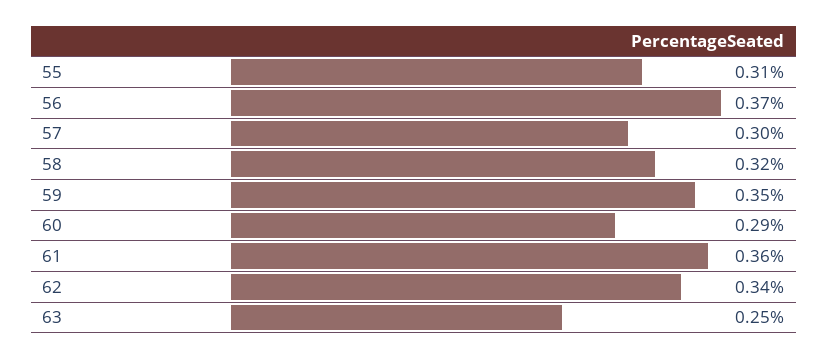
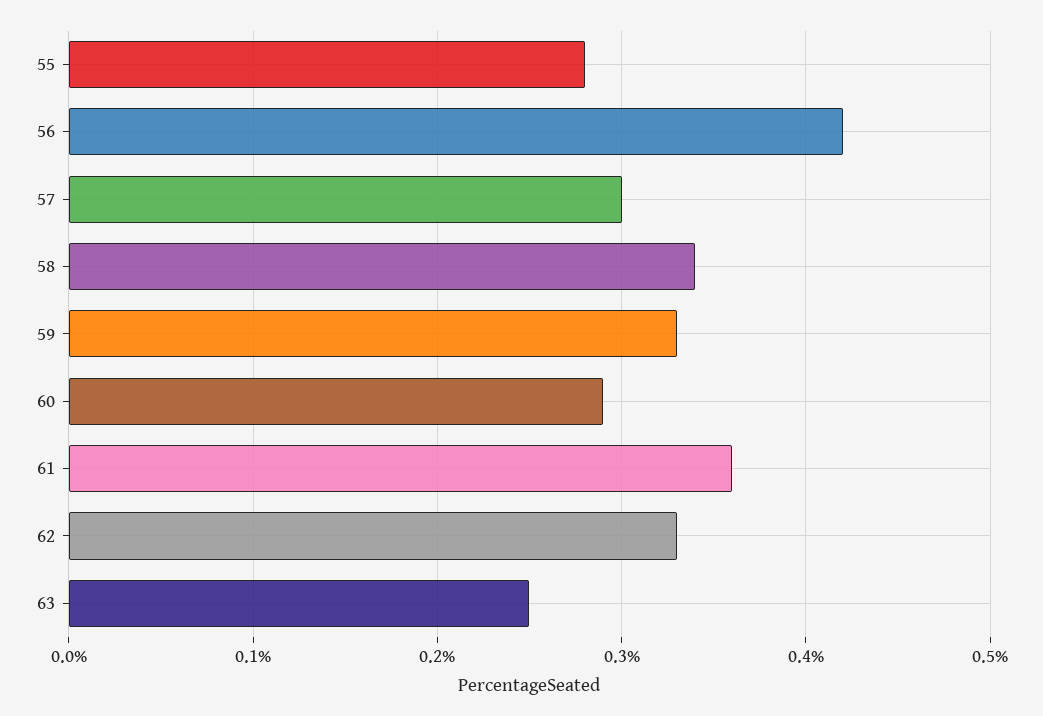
  {
-   "55": 0.31,
+   "55": 0.28,
-   "56": 0.37,
+   "56": 0.42,
    "57": 0.3,
-   "58": 0.32,
+   "58": 0.34,
-   "59": 0.35,
+   "59": 0.33,
    "60": 0.29,
    "61": 0.36,
-   "62": 0.34,
+   "62": 0.33,
    "63": 0.25
  }

